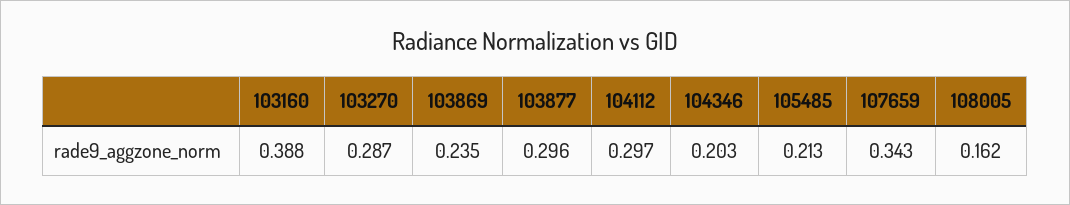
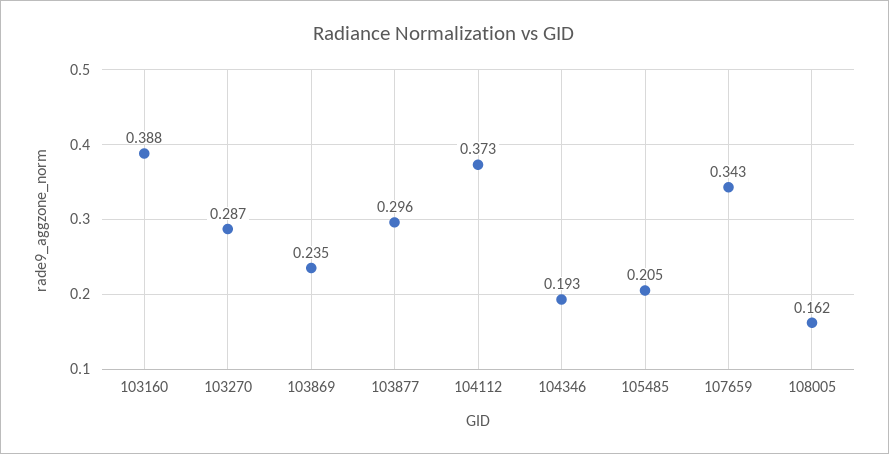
  {
    "103160": 0.388,
    "103270": 0.287,
    "103869": 0.235,
    "103877": 0.296,
-   "104112": 0.297,
+   "104112": 0.373,
-   "104346": 0.203,
+   "104346": 0.193,
-   "105485": 0.213,
+   "105485": 0.205,
    "107659": 0.343,
    "108005": 0.162
  }

